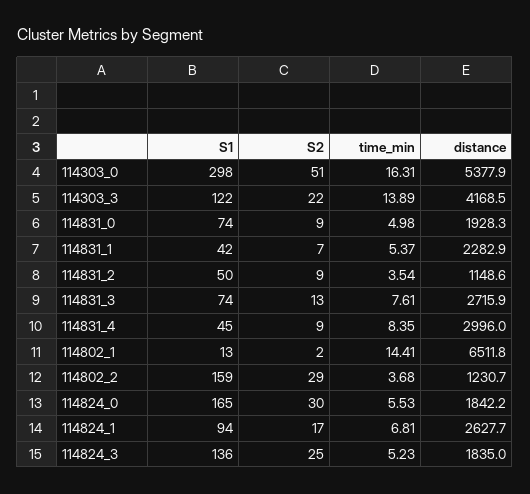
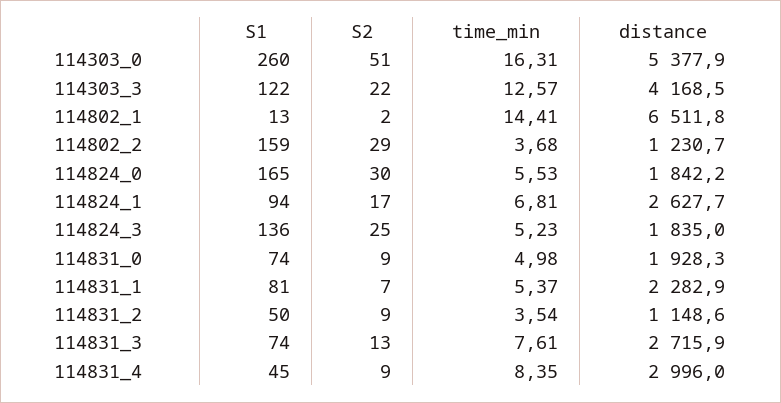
  {
    "S1": {
-     "114303_0": 298,
+     "114303_0": 260,
      "114303_3": 122,
      "114831_0": 74,
-     "114831_1": 42,
+     "114831_1": 81,
      "114831_2": 50,
      "114831_3": 74,
      "114831_4": 45,
      "114802_1": 13,
      "114802_2": 159,
      "114824_0": 165,
      "114824_1": 94,
      "114824_3": 136
    },
    "S2": {
      "114303_0": 51,
      "114303_3": 22,
      "114831_0": 9,
      "114831_1": 7,
      "114831_2": 9,
      "114831_3": 13,
      "114831_4": 9,
      "114802_1": 2,
      "114802_2": 29,
      "114824_0": 30,
      "114824_1": 17,
      "114824_3": 25
    },
    "time_min": {
      "114303_0": 16.31,
-     "114303_3": 13.89,
+     "114303_3": 12.57,
      "114831_0": 4.98,
      "114831_1": 5.37,
      "114831_2": 3.54,
      "114831_3": 7.61,
      "114831_4": 8.35,
      "114802_1": 14.41,
      "114802_2": 3.68,
      "114824_0": 5.53,
      "114824_1": 6.81,
      "114824_3": 5.23
    },
    "distance": {
      "114303_0": 5377.9,
      "114303_3": 4168.5,
      "114831_0": 1928.3,
      "114831_1": 2282.9,
      "114831_2": 1148.6,
      "114831_3": 2715.9,
      "114831_4": 2996,
      "114802_1": 6511.8,
      "114802_2": 1230.7,
      "114824_0": 1842.2,
      "114824_1": 2627.7,
      "114824_3": 1835
    }
  }

